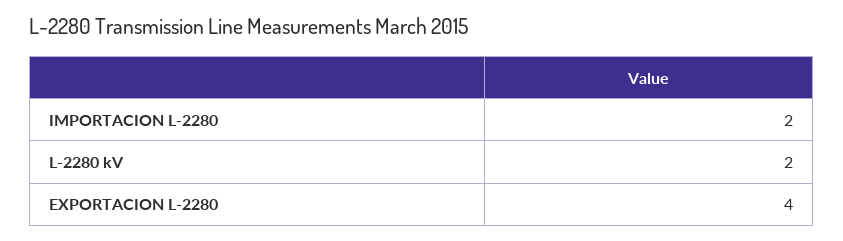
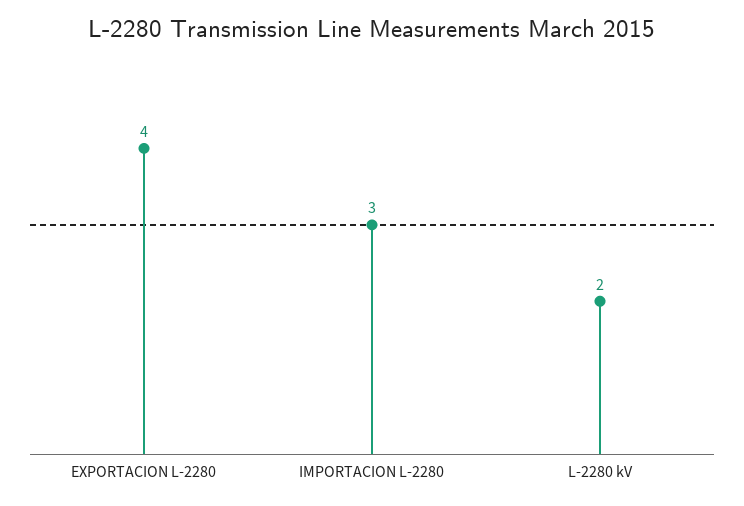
  {
-   "IMPORTACION L-2280": 2,
+   "IMPORTACION L-2280": 3,
    "L-2280 kV": 2,
    "EXPORTACION L-2280": 4
  }

